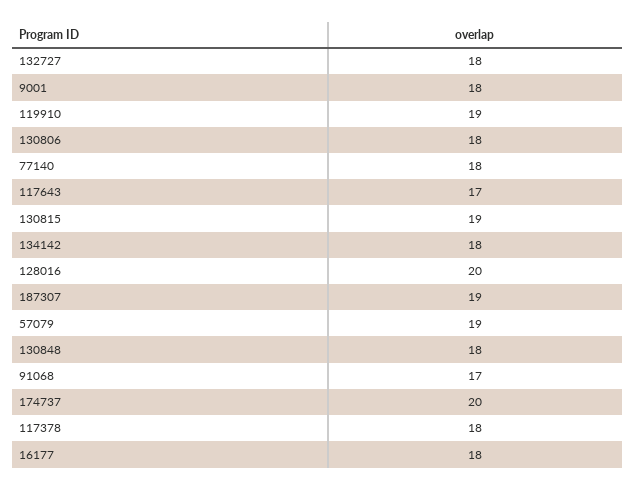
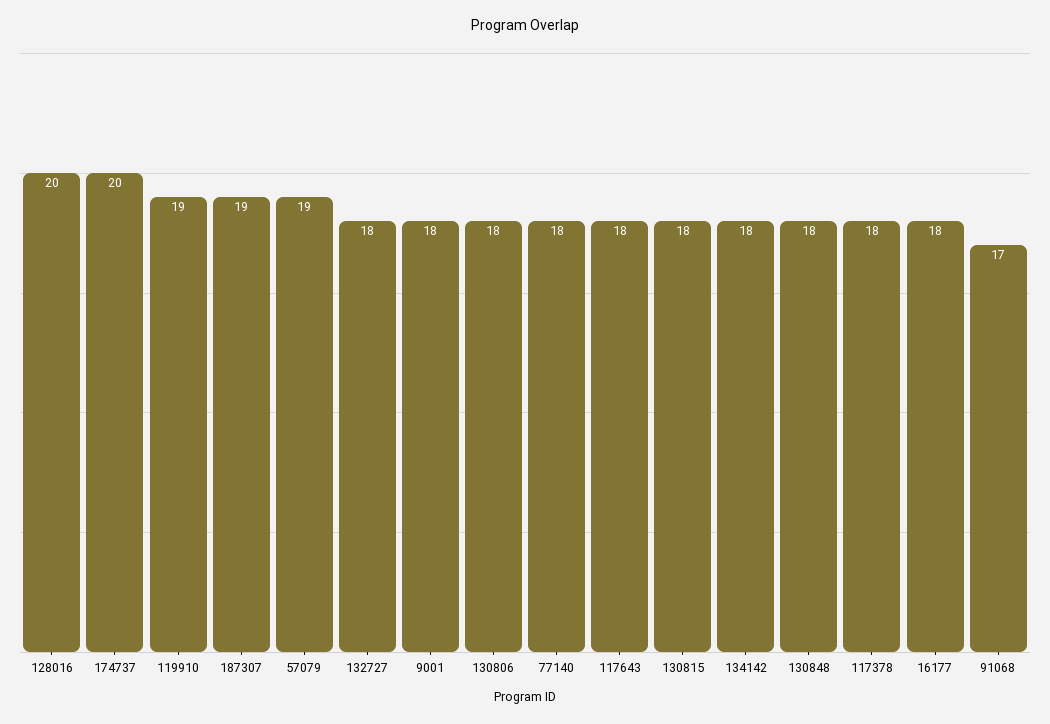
  {
    "132727": 18,
    "9001": 18,
    "119910": 19,
    "130806": 18,
    "77140": 18,
-   "117643": 17,
+   "117643": 18,
-   "130815": 19,
+   "130815": 18,
    "134142": 18,
    "128016": 20,
    "187307": 19,
    "57079": 19,
    "130848": 18,
    "91068": 17,
    "174737": 20,
    "117378": 18,
    "16177": 18
  }

